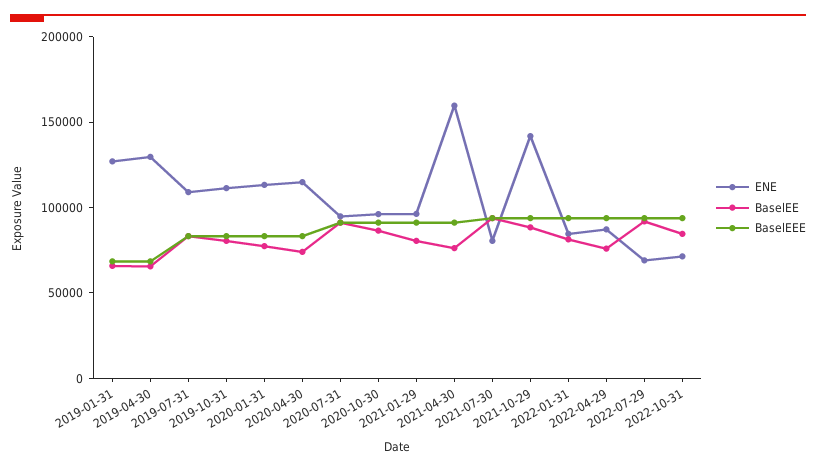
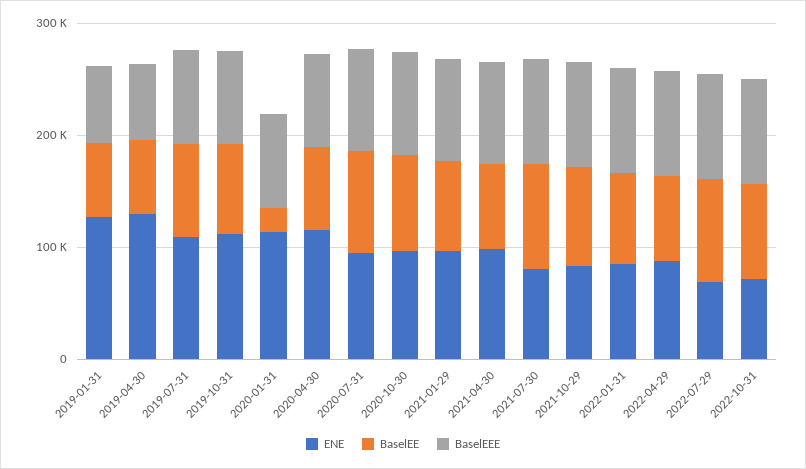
  {
    "ENE": {
      "2019-01-31": 130000,
      "2019-04-30": 130000,
      "2019-07-31": 110000,
      "2019-10-31": 110000,
      "2020-01-31": 110000,
      "2020-04-30": 110000,
      "2020-07-31": 90000,
      "2020-10-30": 100000,
      "2021-01-29": 100000,
-     "2021-04-30": 160000,
+     "2021-04-30": 100000,
      "2021-07-30": 80000,
-     "2021-10-29": 140000,
+     "2021-10-29": 80000,
      "2022-01-31": 80000,
      "2022-04-29": 90000,
      "2022-07-29": 70000,
      "2022-10-31": 70000
    },
    "BaselEE": {
      "2019-01-31": 70000,
      "2019-04-30": 70000,
      "2019-07-31": 80000,
      "2019-10-31": 80000,
-     "2020-01-31": 80000,
+     "2020-01-31": 20000,
      "2020-04-30": 70000,
      "2020-07-31": 90000,
      "2020-10-30": 90000,
      "2021-01-29": 80000,
      "2021-04-30": 80000,
      "2021-07-30": 90000,
      "2021-10-29": 90000,
      "2022-01-31": 80000,
      "2022-04-29": 80000,
      "2022-07-29": 90000,
      "2022-10-31": 80000
    },
    "BaselEEE": {
      "2019-01-31": 70000,
      "2019-04-30": 70000,
      "2019-07-31": 80000,
      "2019-10-31": 80000,
      "2020-01-31": 80000,
      "2020-04-30": 80000,
      "2020-07-31": 90000,
      "2020-10-30": 90000,
      "2021-01-29": 90000,
      "2021-04-30": 90000,
      "2021-07-30": 90000,
      "2021-10-29": 90000,
      "2022-01-31": 90000,
      "2022-04-29": 90000,
      "2022-07-29": 90000,
      "2022-10-31": 90000
    }
  }

